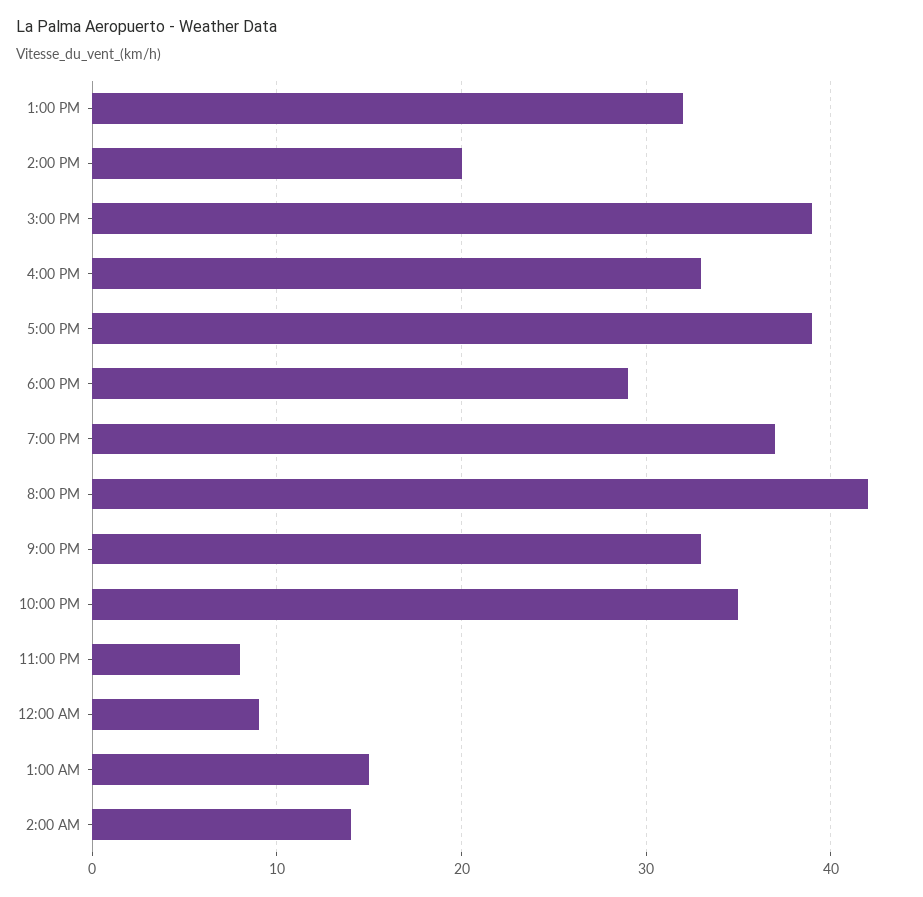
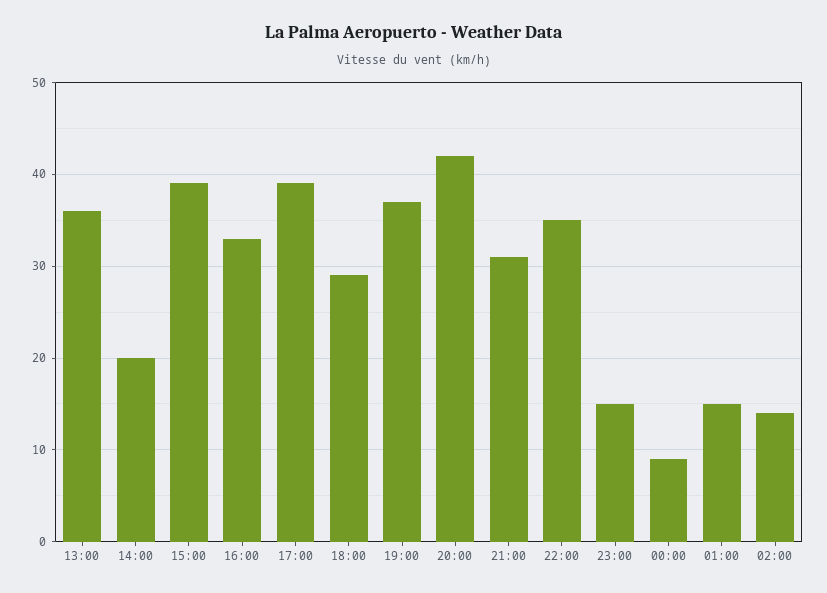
  {
-   "1:00 PM": 32,
+   "1:00 PM": 36,
    "2:00 PM": 20,
    "3:00 PM": 39,
    "4:00 PM": 33,
    "5:00 PM": 39,
    "6:00 PM": 29,
    "7:00 PM": 37,
    "8:00 PM": 42,
-   "9:00 PM": 33,
+   "9:00 PM": 31,
    "10:00 PM": 35,
-   "11:00 PM": 8,
+   "11:00 PM": 15,
    "12:00 AM": 9,
    "1:00 AM": 15,
    "2:00 AM": 14
  }

